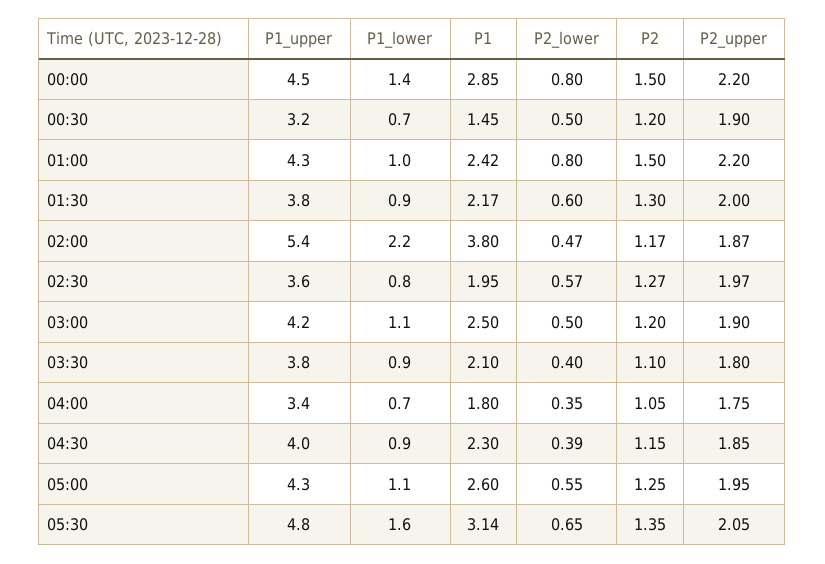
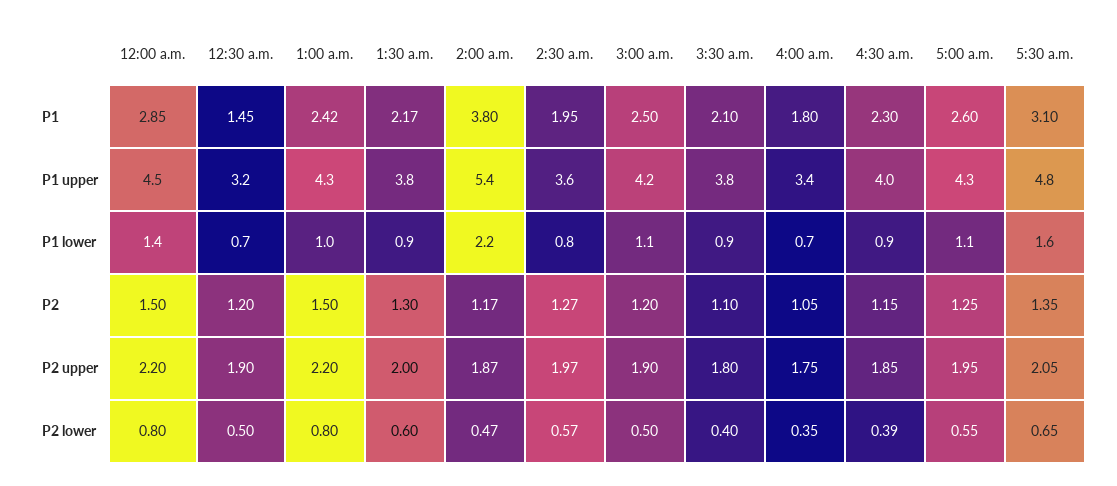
  {
    "P1_upper": {
      "00:00": 4.5,
      "00:30": 3.2,
      "01:00": 4.3,
      "01:30": 3.8,
      "02:00": 5.4,
      "02:30": 3.6,
      "03:00": 4.2,
      "03:30": 3.8,
      "04:00": 3.4,
      "04:30": 4,
      "05:00": 4.3,
      "05:30": 4.8
    },
    "P1_lower": {
      "00:00": 1.4,
      "00:30": 0.7,
      "01:00": 1,
      "01:30": 0.9,
      "02:00": 2.2,
      "02:30": 0.8,
      "03:00": 1.1,
      "03:30": 0.9,
      "04:00": 0.7,
      "04:30": 0.9,
      "05:00": 1.1,
      "05:30": 1.6
    },
    "P1": {
      "00:00": 2.85,
      "00:30": 1.45,
      "01:00": 2.42,
      "01:30": 2.17,
      "02:00": 3.8,
      "02:30": 1.95,
      "03:00": 2.5,
      "03:30": 2.1,
      "04:00": 1.8,
      "04:30": 2.3,
      "05:00": 2.6,
-     "05:30": 3.14
+     "05:30": 3.1
    },
    "P2_lower": {
      "00:00": 0.8,
      "00:30": 0.5,
      "01:00": 0.8,
      "01:30": 0.6,
      "02:00": 0.47,
      "02:30": 0.57,
      "03:00": 0.5,
      "03:30": 0.4,
      "04:00": 0.35,
      "04:30": 0.39,
      "05:00": 0.55,
      "05:30": 0.65
    },
    "P2": {
      "00:00": 1.5,
      "00:30": 1.2,
      "01:00": 1.5,
      "01:30": 1.3,
      "02:00": 1.17,
      "02:30": 1.27,
      "03:00": 1.2,
      "03:30": 1.1,
      "04:00": 1.05,
      "04:30": 1.15,
      "05:00": 1.25,
      "05:30": 1.35
    },
    "P2_upper": {
      "00:00": 2.2,
      "00:30": 1.9,
      "01:00": 2.2,
      "01:30": 2,
      "02:00": 1.87,
      "02:30": 1.97,
      "03:00": 1.9,
      "03:30": 1.8,
      "04:00": 1.75,
      "04:30": 1.85,
      "05:00": 1.95,
      "05:30": 2.05
    }
  }

